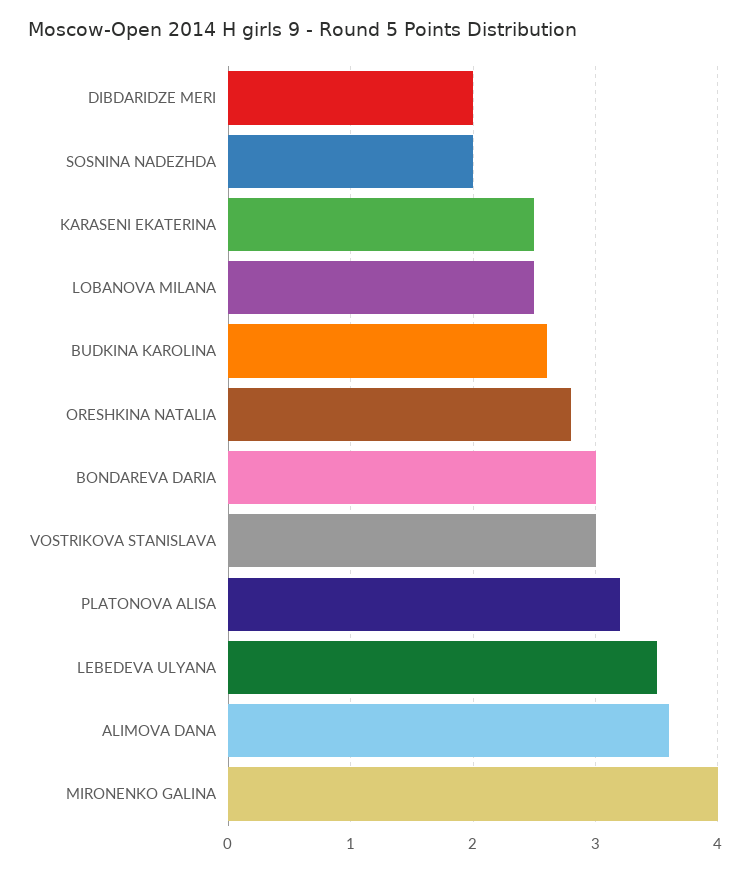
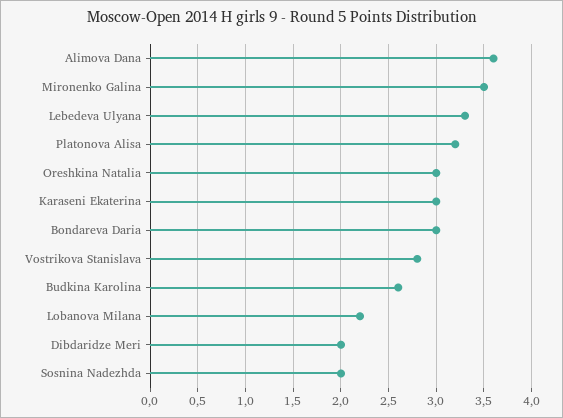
  {
    "DIBDARIDZE MERI": 2,
    "SOSNINA NADEZHDA": 2,
-   "KARASENI EKATERINA": 2.5,
+   "KARASENI EKATERINA": 3,
-   "LOBANOVA MILANA": 2.5,
+   "LOBANOVA MILANA": 2.2,
    "BUDKINA KAROLINA": 2.6,
-   "ORESHKINA NATALIA": 2.8,
+   "ORESHKINA NATALIA": 3,
    "BONDAREVA DARIA": 3,
-   "VOSTRIKOVA STANISLAVA": 3,
+   "VOSTRIKOVA STANISLAVA": 2.8,
    "PLATONOVA ALISA": 3.2,
-   "LEBEDEVA ULYANA": 3.5,
+   "LEBEDEVA ULYANA": 3.3,
    "ALIMOVA DANA": 3.6,
-   "MIRONENKO GALINA": 4
+   "MIRONENKO GALINA": 3.5
  }

